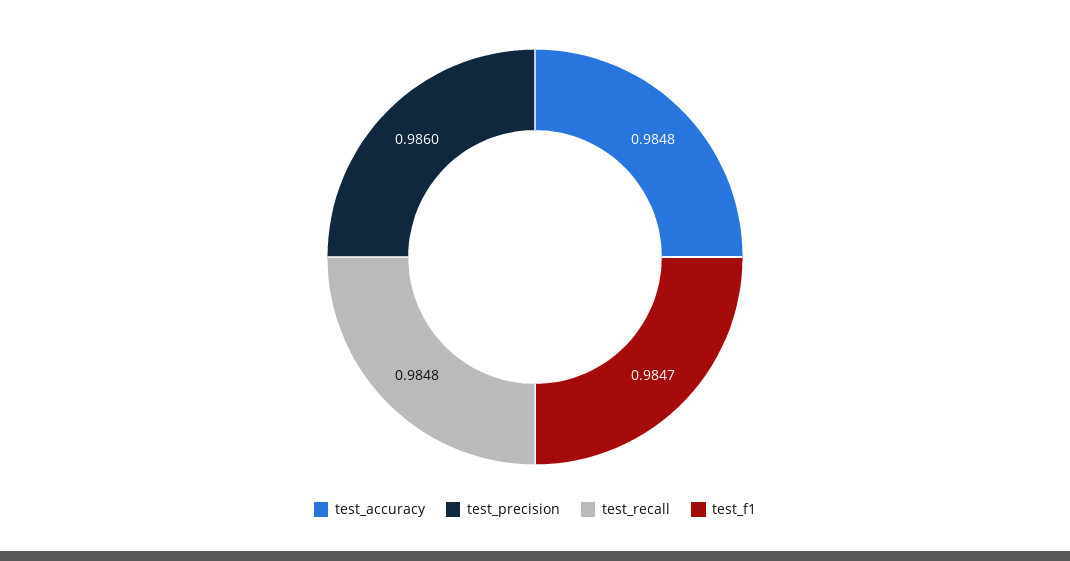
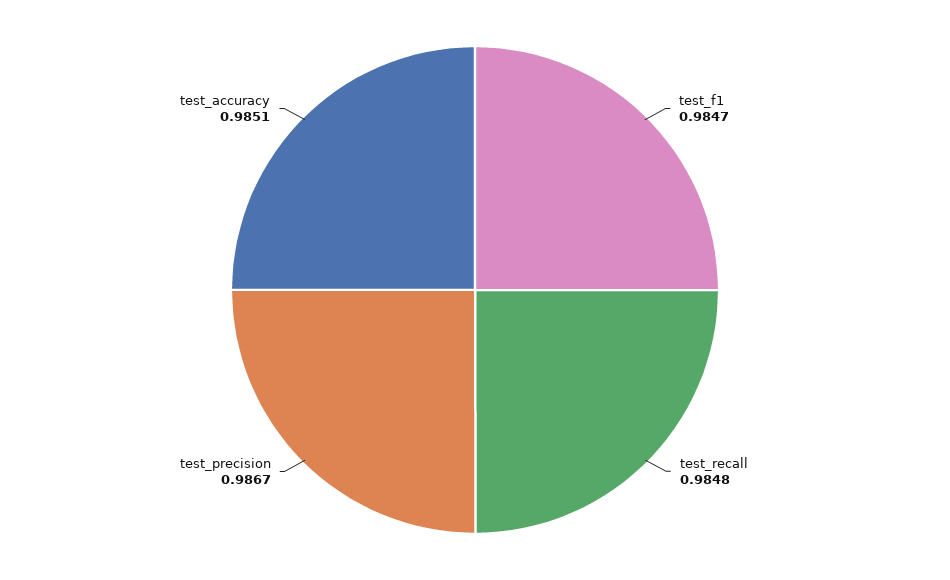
  {
-   "test_accuracy": 0.9848,
+   "test_accuracy": 0.9851,
-   "test_precision": 0.986,
+   "test_precision": 0.9867,
    "test_recall": 0.9848,
    "test_f1": 0.9847
  }

